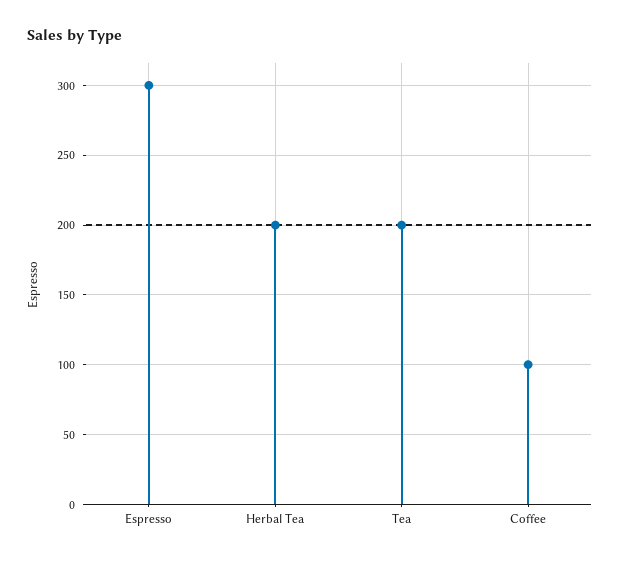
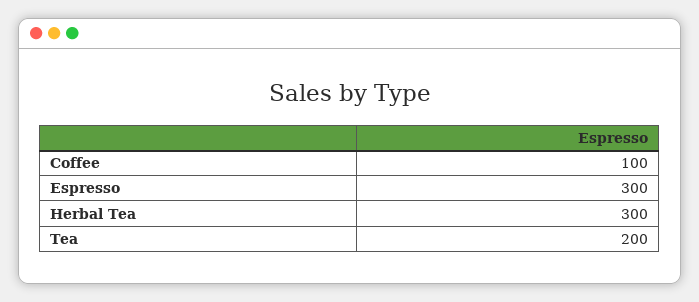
  {
    "Espresso": 300,
-   "Herbal Tea": 200,
+   "Herbal Tea": 300,
    "Tea": 200,
    "Coffee": 100
  }

